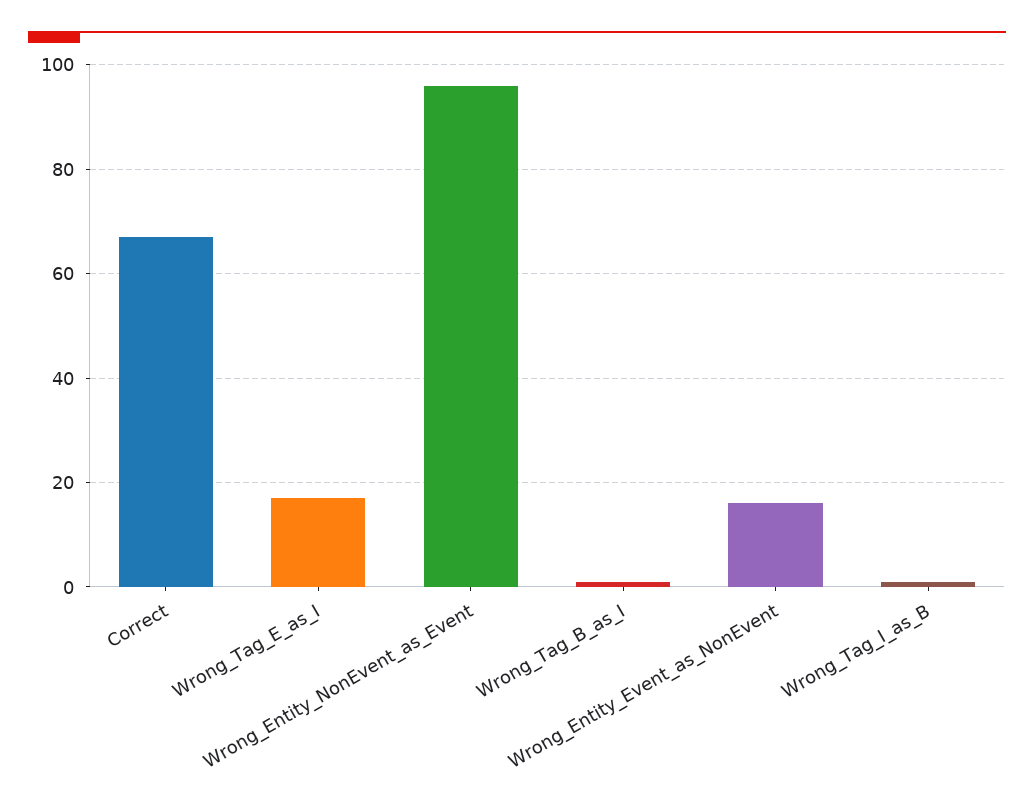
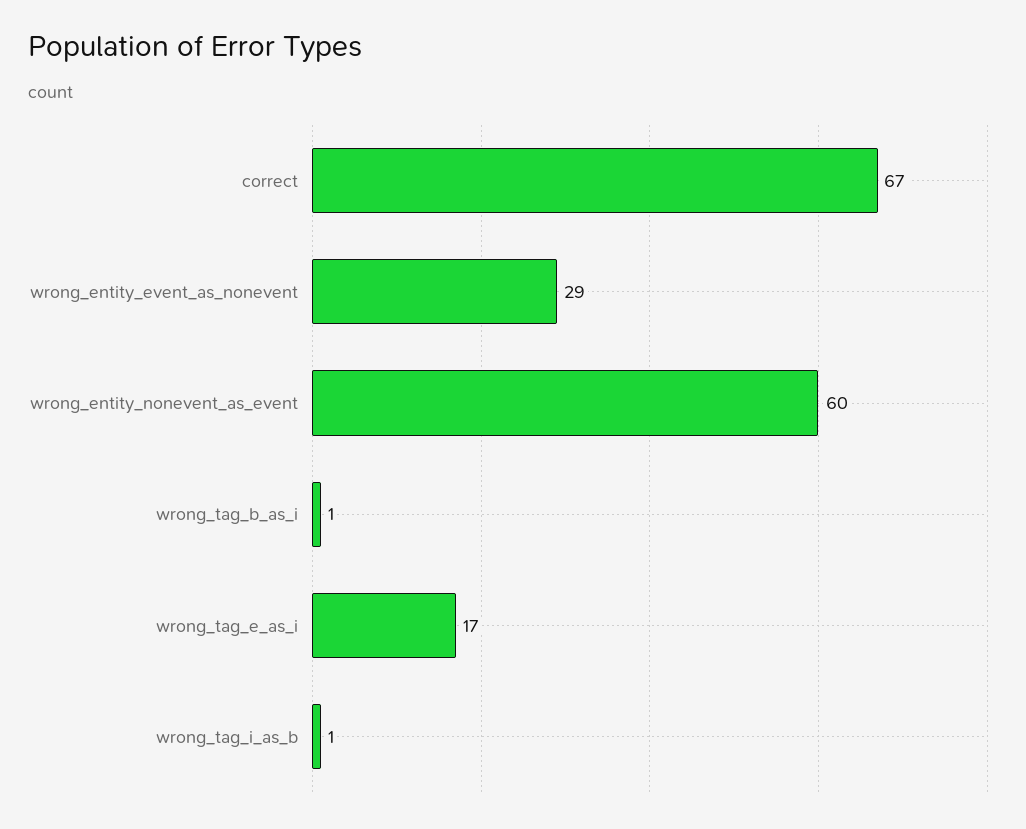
  {
    "Correct": 67,
    "Wrong_Tag_E_as_I": 17,
-   "Wrong_Entity_NonEvent_as_Event": 95,
+   "Wrong_Entity_NonEvent_as_Event": 60,
    "Wrong_Tag_B_as_I": 1,
-   "Wrong_Entity_Event_as_NonEvent": 15,
+   "Wrong_Entity_Event_as_NonEvent": 29,
    "Wrong_Tag_I_as_B": 1
  }

